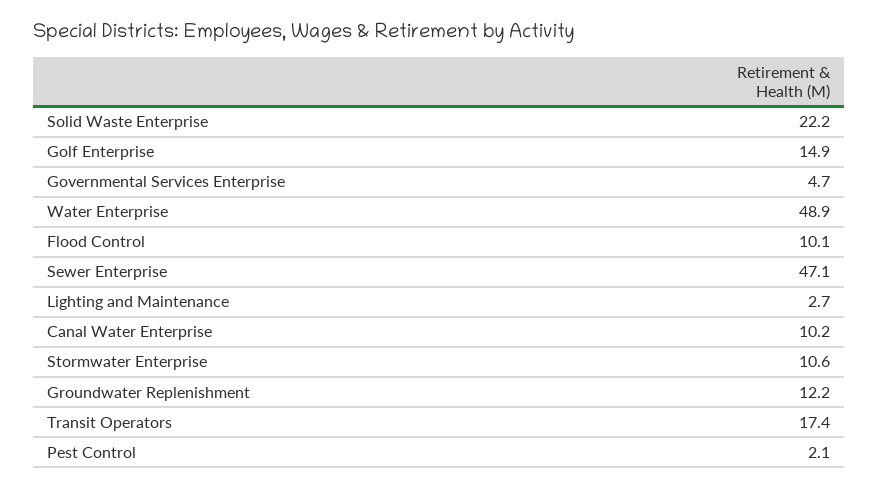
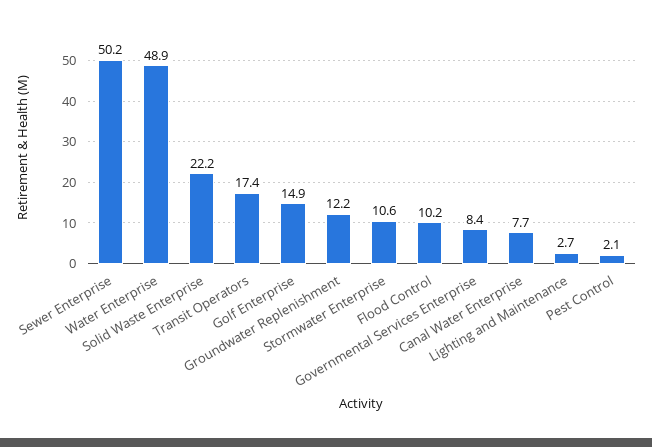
  {
    "Solid Waste Enterprise": 22.2,
    "Golf Enterprise": 14.9,
-   "Governmental Services Enterprise": 4.7,
+   "Governmental Services Enterprise": 8.4,
    "Water Enterprise": 48.9,
-   "Flood Control": 10.1,
+   "Flood Control": 10.2,
-   "Sewer Enterprise": 47.1,
+   "Sewer Enterprise": 50.2,
    "Lighting and Maintenance": 2.7,
-   "Canal Water Enterprise": 10.2,
+   "Canal Water Enterprise": 7.7,
    "Stormwater Enterprise": 10.6,
    "Groundwater Replenishment": 12.2,
    "Transit Operators": 17.4,
    "Pest Control": 2.1
  }

